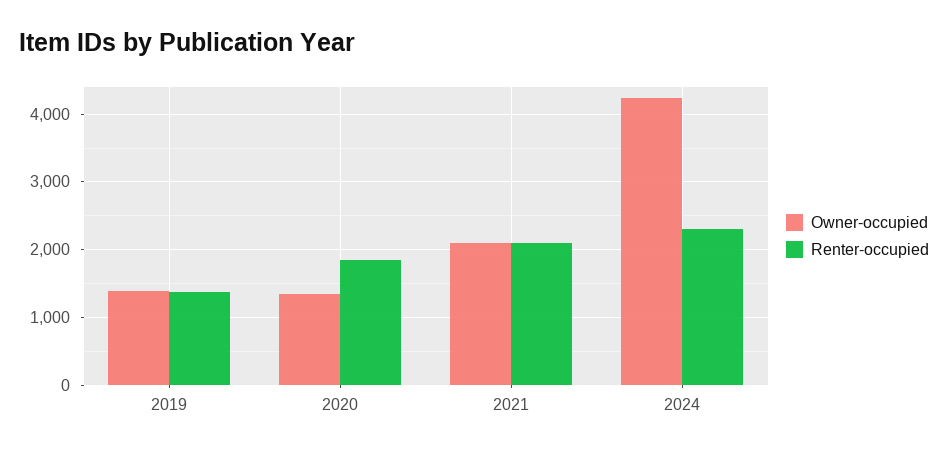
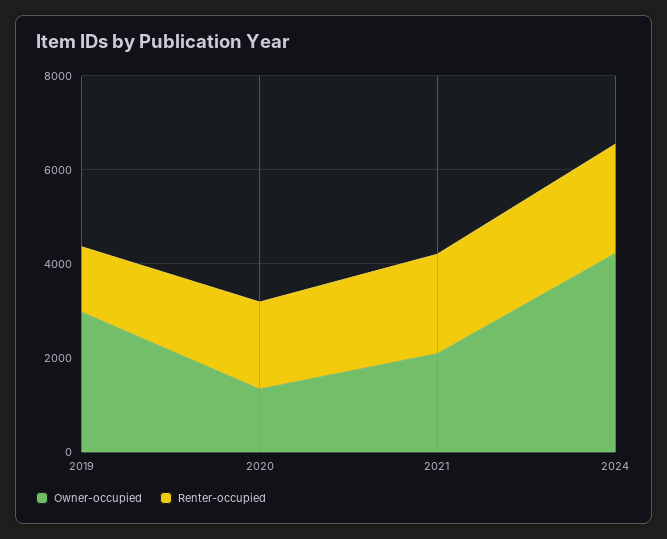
  {
    "Owner-occupied": {
-     "2019": 1400,
+     "2019": 3000,
      "2020": 1300,
      "2021": 2100,
      "2024": 4200
    },
    "Renter-occupied": {
      "2019": 1400,
      "2020": 1800,
      "2021": 2100,
      "2024": 2300
    }
  }

